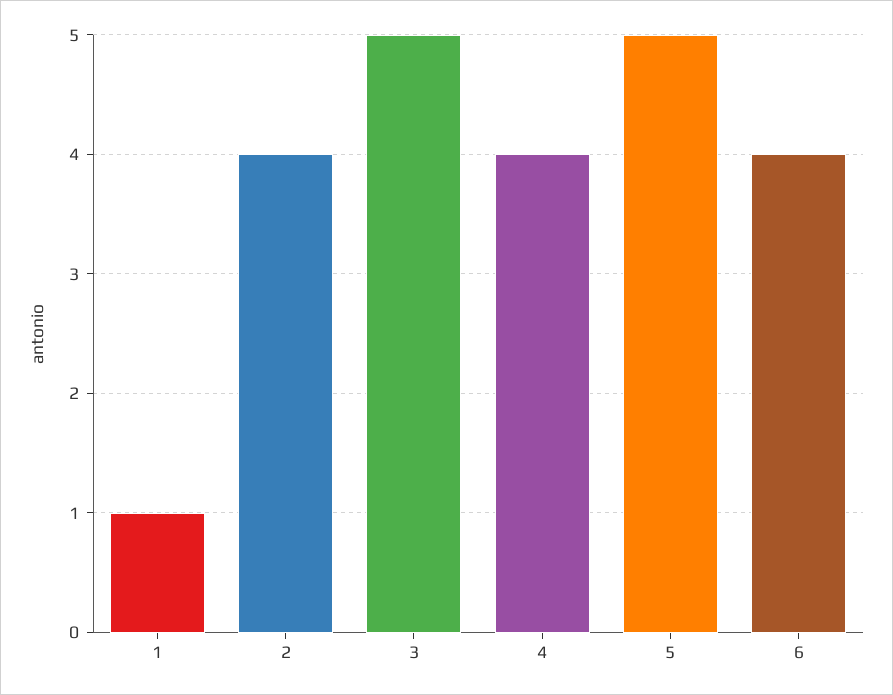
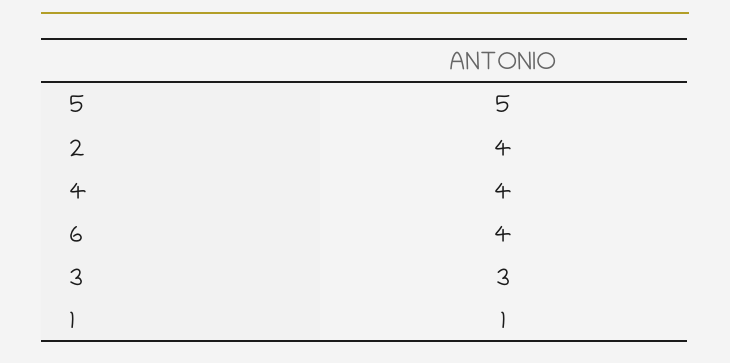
  {
    "1": 1,
    "2": 4,
-   "3": 5,
+   "3": 3,
    "4": 4,
    "5": 5,
    "6": 4
  }

